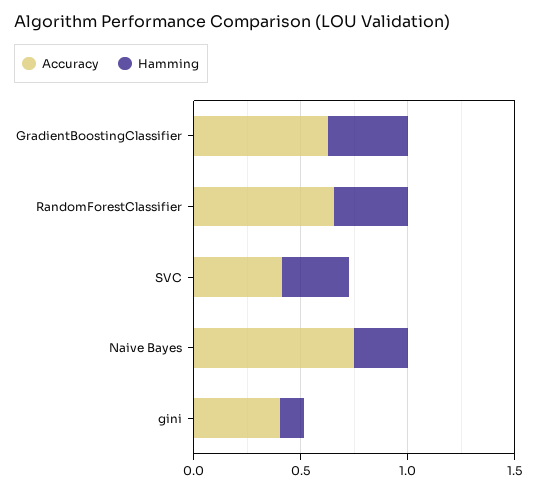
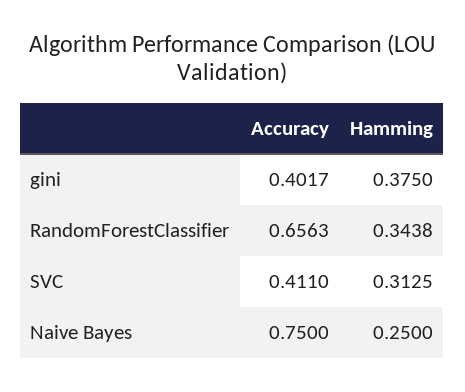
  {
    "Accuracy": {
-     "GradientBoostingClassifier": 0.6,
      "RandomForestClassifier": 0.6563,
      "SVC": 0.411,
      "Naive Bayes": 0.75,
      "gini": 0.4017
    },
    "Hamming": {
-     "GradientBoostingClassifier": 0.4,
      "RandomForestClassifier": 0.3438,
      "SVC": 0.3125,
      "Naive Bayes": 0.25,
-     "gini": 0.1
+     "gini": 0.375
    }
  }

